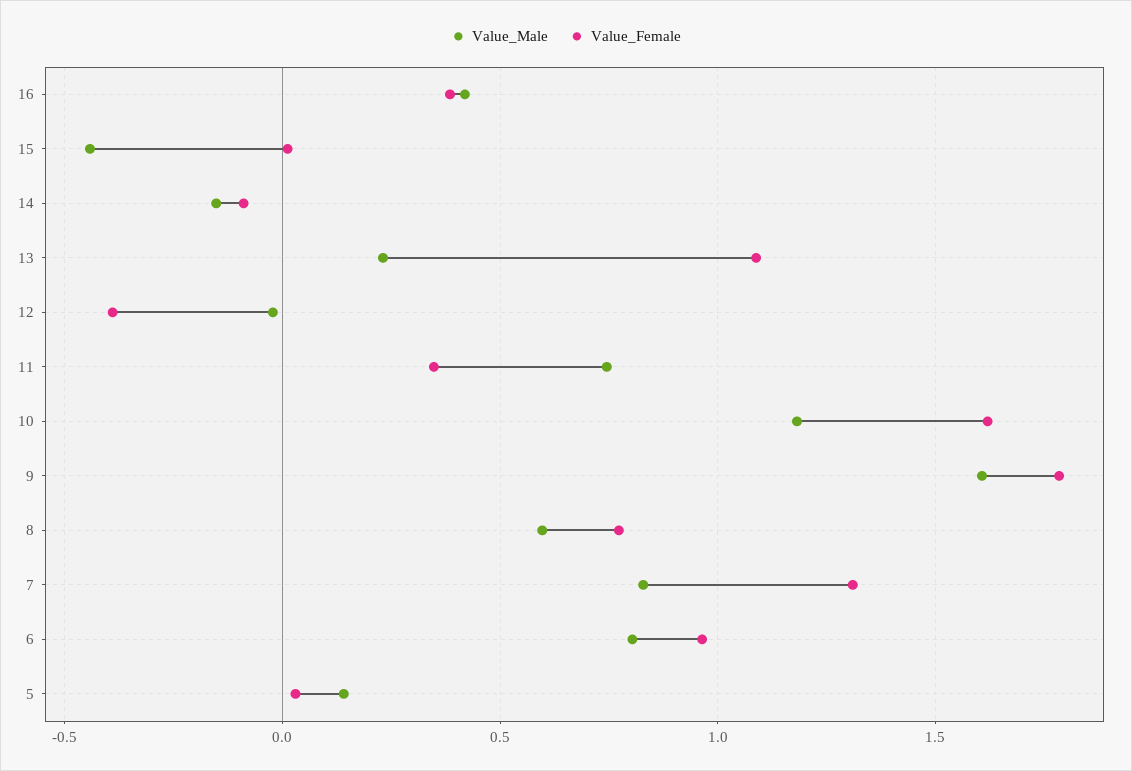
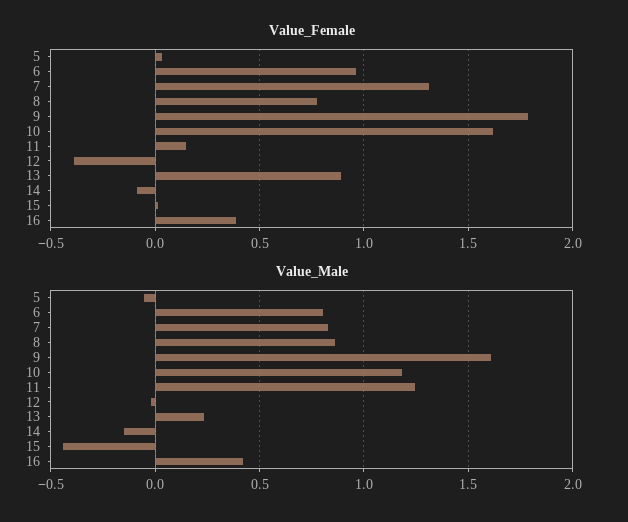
  {
    "Value_Male": {
      "16": 0.4,
      "15": -0.45,
      "14": -0.15,
      "13": 0.25,
      "12": 0,
-     "11": 0.75,
+     "11": 1.25,
      "10": 1.2,
      "9": 1.6,
-     "8": 0.6,
+     "8": 0.85,
      "7": 0.85,
      "6": 0.8,
-     "5": 0.15
+     "5": -0.05
    },
    "Value_Female": {
      "16": 0.4,
      "15": 0,
      "14": -0.1,
-     "13": 1.1,
+     "13": 0.9,
      "12": -0.4,
-     "11": 0.35,
+     "11": 0.15,
      "10": 1.6,
      "9": 1.8,
      "8": 0.75,
      "7": 1.3,
      "6": 0.95,
      "5": 0.05
    }
  }

